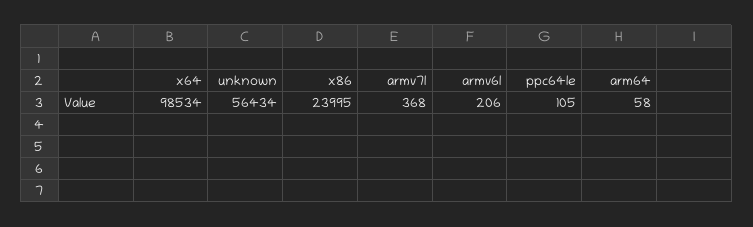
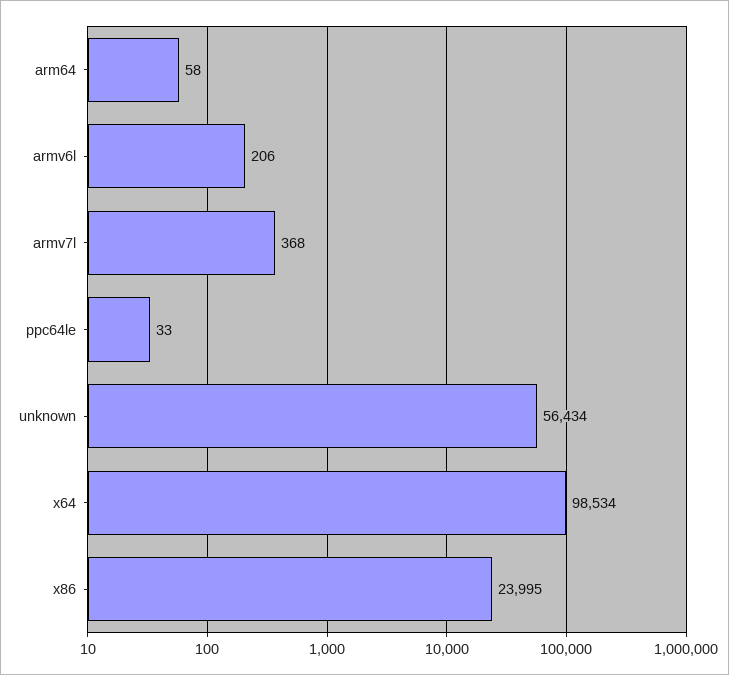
  {
    "x64": 98534,
    "unknown": 56434,
    "x86": 23995,
    "armv7l": 368,
    "armv6l": 206,
-   "ppc64le": 105,
+   "ppc64le": 33,
    "arm64": 58
  }

